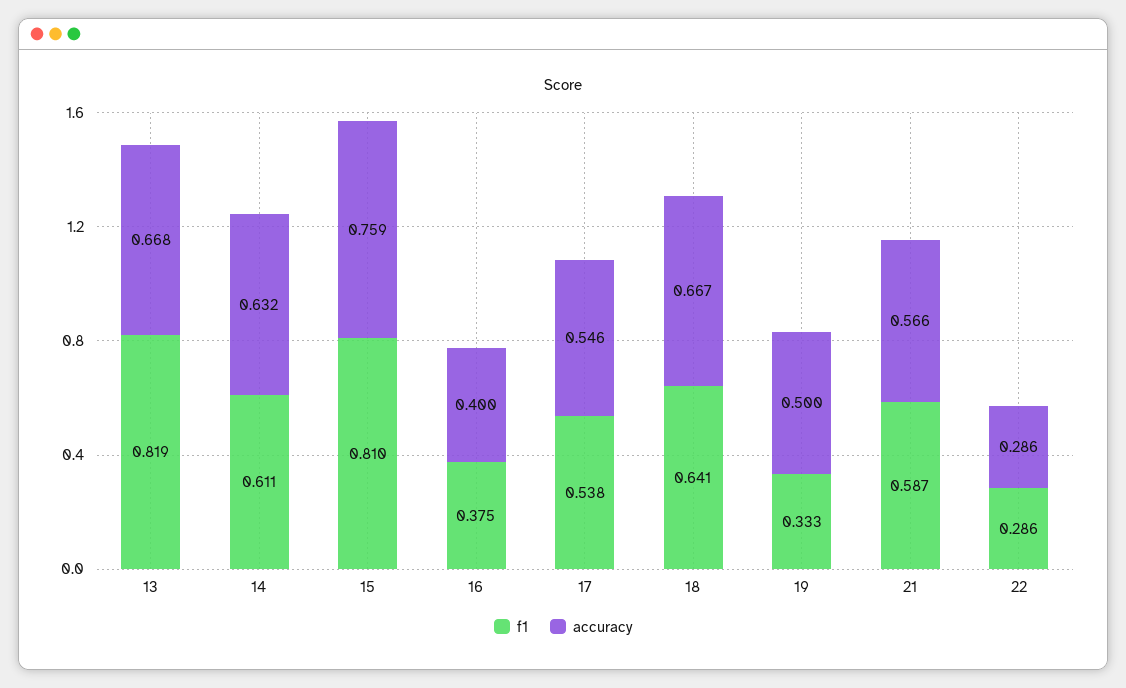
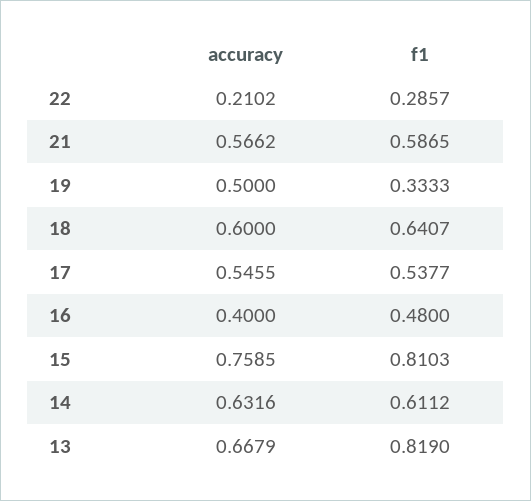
  {
    "f1": {
      "13": 0.819,
      "14": 0.6112,
      "15": 0.8103,
-     "16": 0.375,
+     "16": 0.48,
      "17": 0.5377,
      "18": 0.6407,
      "19": 0.3333,
      "21": 0.5865,
      "22": 0.2857
    },
    "accuracy": {
      "13": 0.6679,
      "14": 0.6316,
      "15": 0.7585,
      "16": 0.4,
      "17": 0.5455,
-     "18": 0.667,
+     "18": 0.6,
      "19": 0.5,
      "21": 0.5662,
-     "22": 0.286
+     "22": 0.2102
    }
  }

